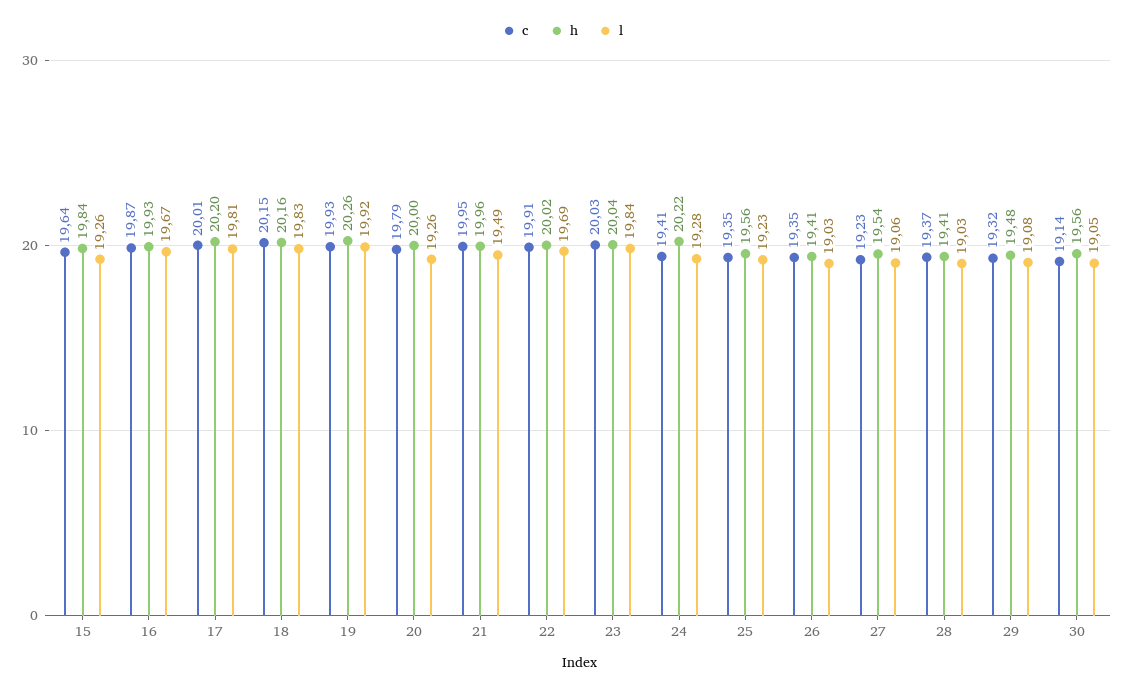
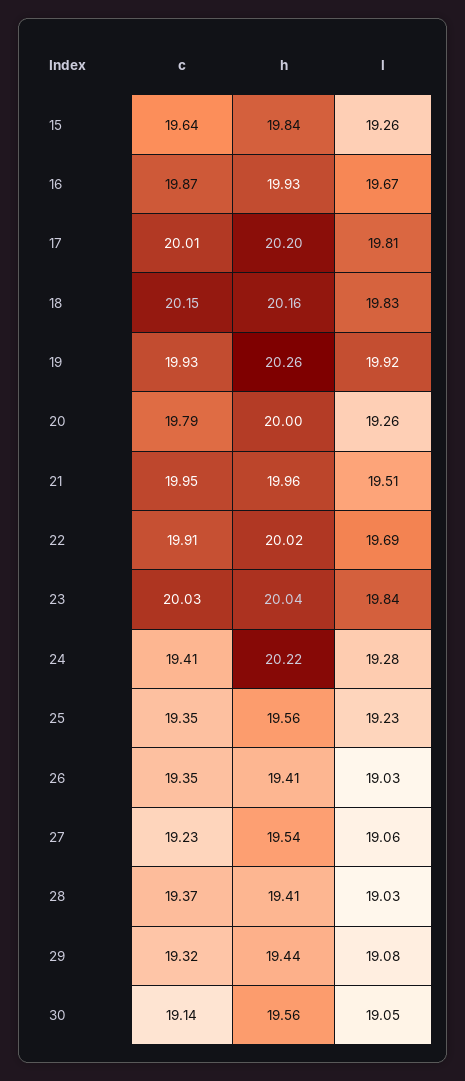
  {
    "c": {
      "15": 19.64,
      "16": 19.87,
      "17": 20.01,
      "18": 20.15,
      "19": 19.93,
      "20": 19.79,
      "21": 19.95,
      "22": 19.91,
      "23": 20.03,
      "24": 19.41,
      "25": 19.35,
      "26": 19.35,
      "27": 19.23,
      "28": 19.37,
      "29": 19.32,
      "30": 19.14
    },
    "h": {
      "15": 19.84,
      "16": 19.93,
      "17": 20.2,
      "18": 20.16,
      "19": 20.26,
      "20": 20,
      "21": 19.96,
      "22": 20.02,
      "23": 20.04,
      "24": 20.22,
      "25": 19.56,
      "26": 19.41,
      "27": 19.54,
      "28": 19.41,
-     "29": 19.48,
+     "29": 19.44,
      "30": 19.56
    },
    "l": {
      "15": 19.26,
      "16": 19.67,
      "17": 19.81,
      "18": 19.83,
      "19": 19.92,
      "20": 19.26,
-     "21": 19.49,
+     "21": 19.51,
      "22": 19.69,
      "23": 19.84,
      "24": 19.28,
      "25": 19.23,
      "26": 19.03,
      "27": 19.06,
      "28": 19.03,
      "29": 19.08,
      "30": 19.05
    }
  }

